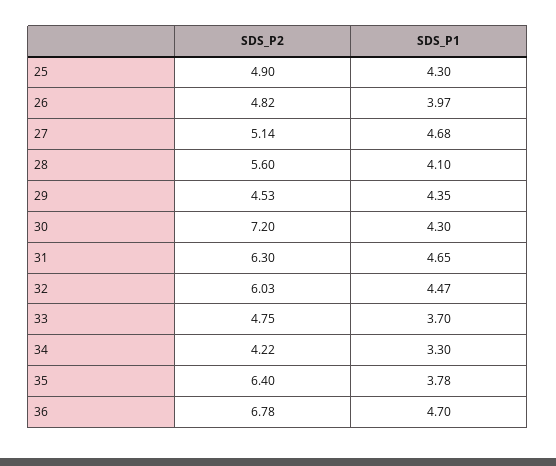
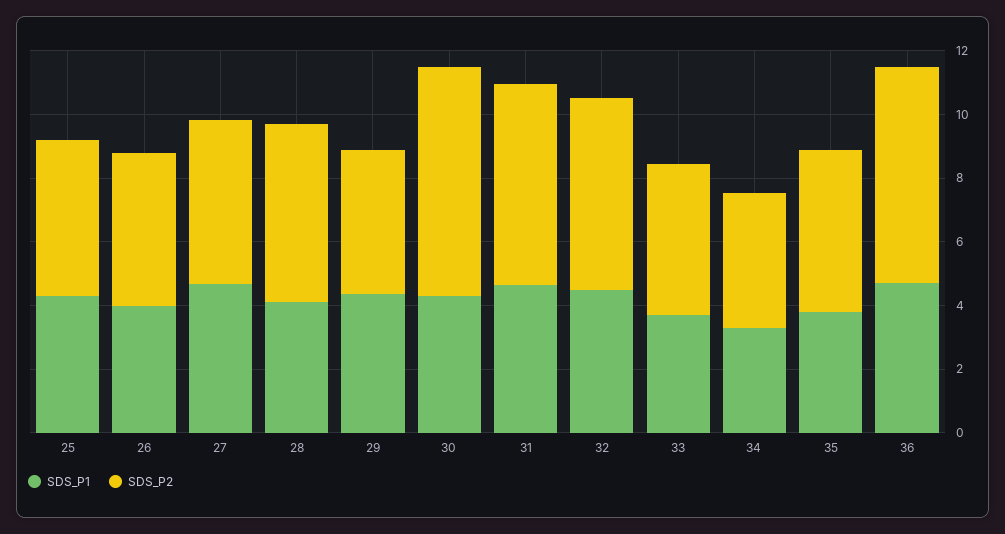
  {
    "SDS_P2": {
      "25": 4.9,
      "26": 4.82,
      "27": 5.14,
      "28": 5.6,
      "29": 4.53,
      "30": 7.2,
      "31": 6.3,
      "32": 6.03,
      "33": 4.75,
      "34": 4.22,
-     "35": 6.4,
+     "35": 5,
      "36": 6.78
    },
    "SDS_P1": {
      "25": 4.3,
      "26": 3.97,
      "27": 4.68,
      "28": 4.1,
      "29": 4.35,
      "30": 4.3,
      "31": 4.65,
      "32": 4.47,
      "33": 3.7,
      "34": 3.3,
      "35": 3.78,
      "36": 4.7
    }
  }

